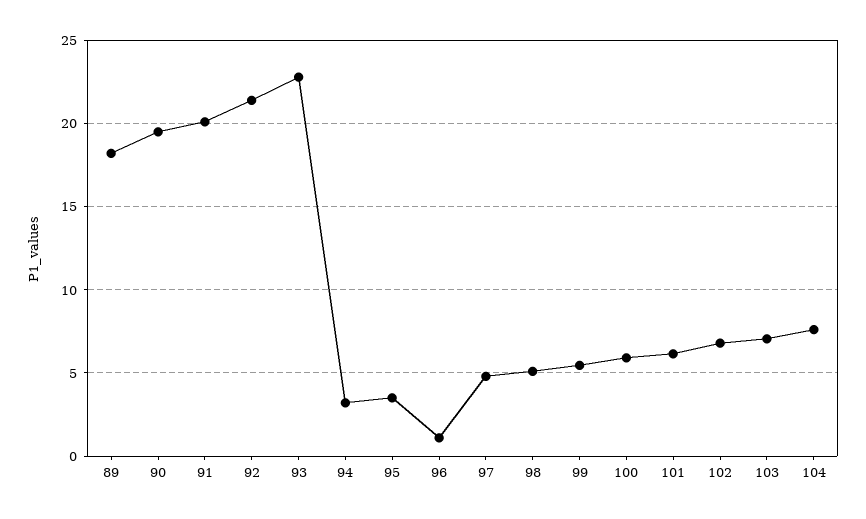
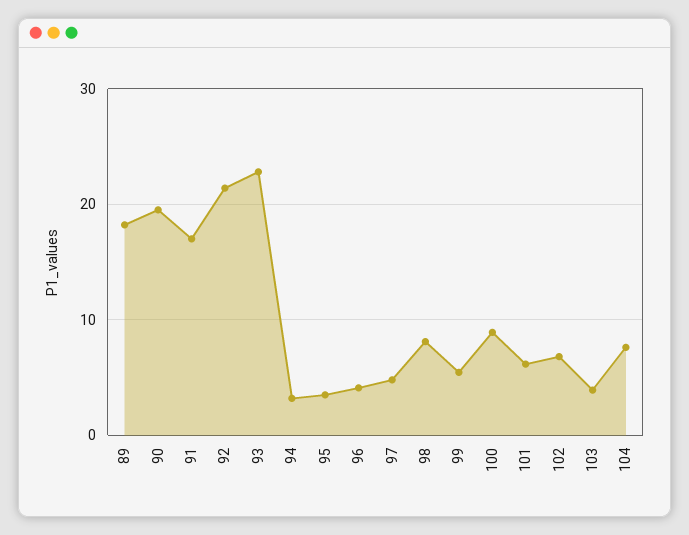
  {
    "89": 18,
    "90": 19.5,
-   "91": 20,
+   "91": 17,
    "92": 21.5,
    "93": 23,
    "94": 3,
    "95": 3.5,
-   "96": 1,
+   "96": 4,
    "97": 5,
-   "98": 5,
+   "98": 8,
    "99": 5.5,
-   "100": 6,
+   "100": 9,
    "101": 6,
    "102": 7,
-   "103": 7,
+   "103": 4,
    "104": 7.5
  }

